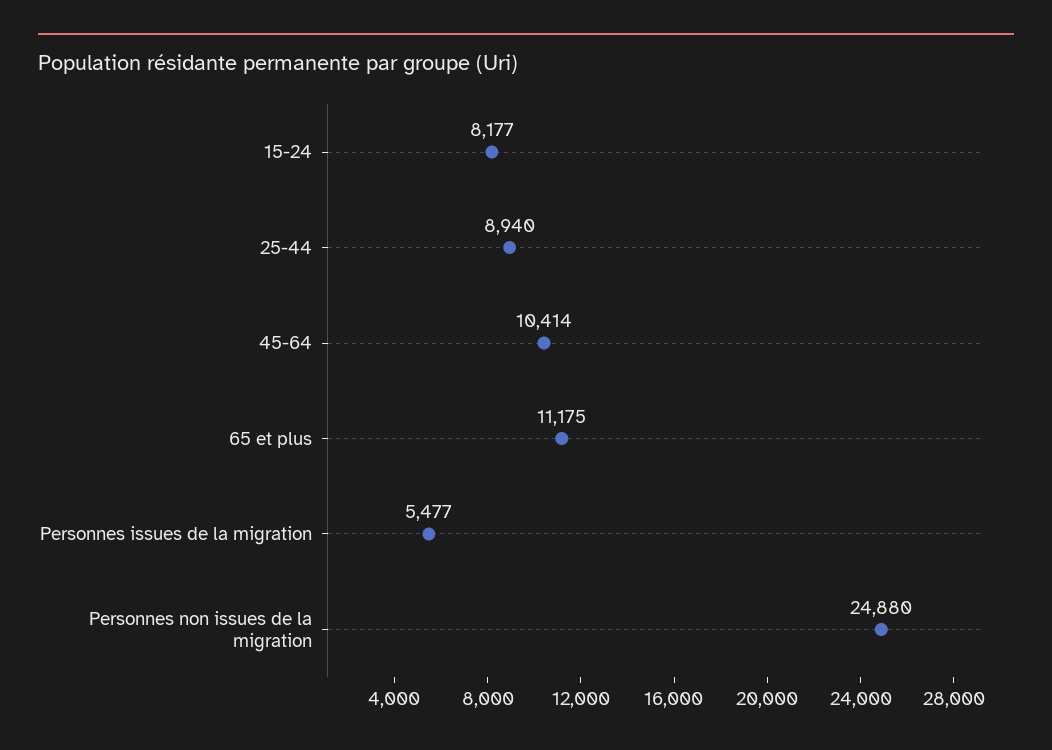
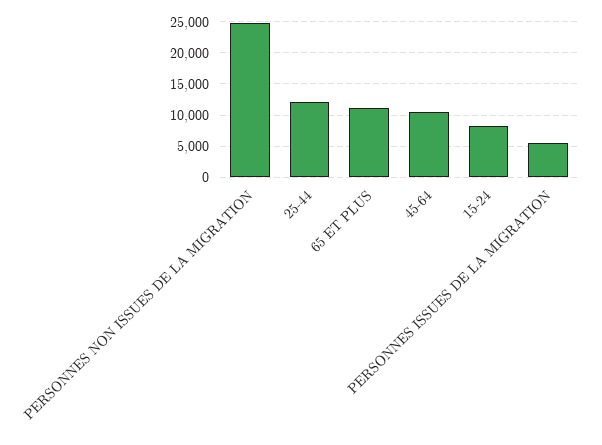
  {
    "15-24": 8177,
-   "25-44": 8940,
+   "25-44": 12000,
    "45-64": 10414,
    "65 et plus": 11175,
    "Personnes issues de la migration": 5477,
    "Personnes non issues de la migration": 24880
  }

